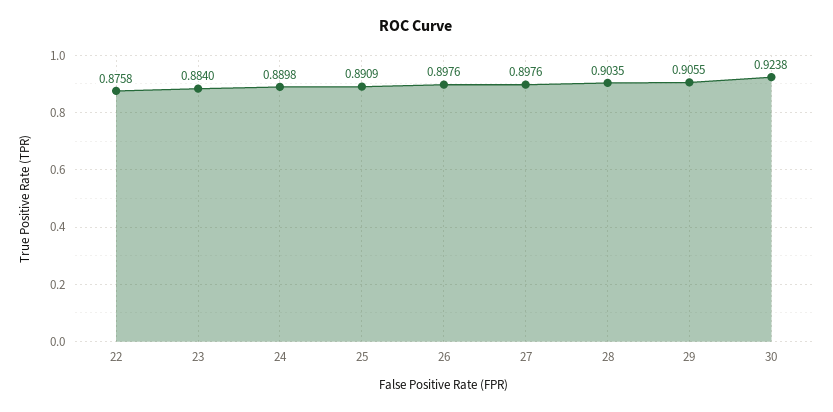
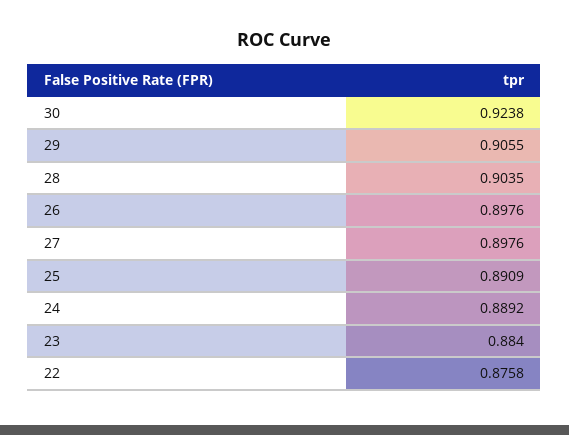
  {
    "22": 0.8758,
    "23": 0.884,
-   "24": 0.8898,
+   "24": 0.8892,
    "25": 0.8909,
    "26": 0.8976,
    "27": 0.8976,
    "28": 0.9035,
    "29": 0.9055,
    "30": 0.9238
  }

